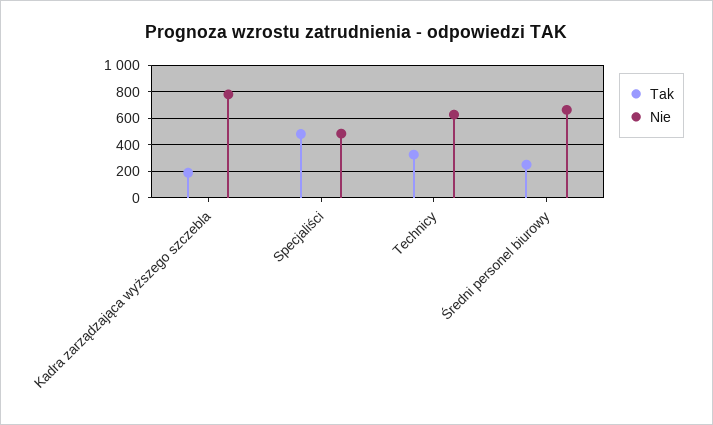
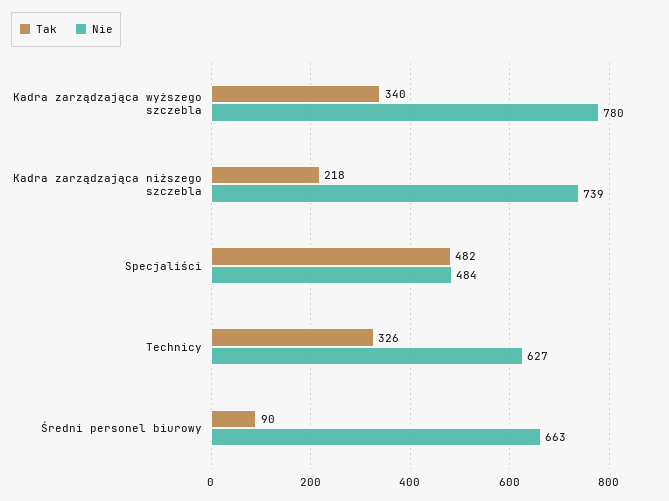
  {
    "Tak": {
-     "Kadra zarządzająca wyższego szczebla": 200,
+     "Kadra zarządzająca wyższego szczebla": 340,
      "Specjaliści": 482,
      "Technicy": 326,
-     "Średni personel biurowy": 250
+     "Średni personel biurowy": 90,
+     "Kadra zarządzająca niższego szczebla": 218
    },
    "Nie": {
      "Kadra zarządzająca wyższego szczebla": 780,
      "Specjaliści": 484,
      "Technicy": 627,
-     "Średni personel biurowy": 663
+     "Średni personel biurowy": 663,
+     "Kadra zarządzająca niższego szczebla": 739
    }
  }

